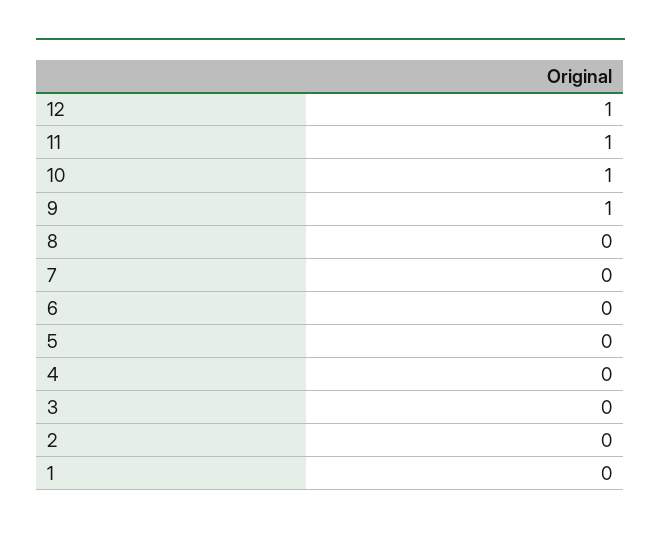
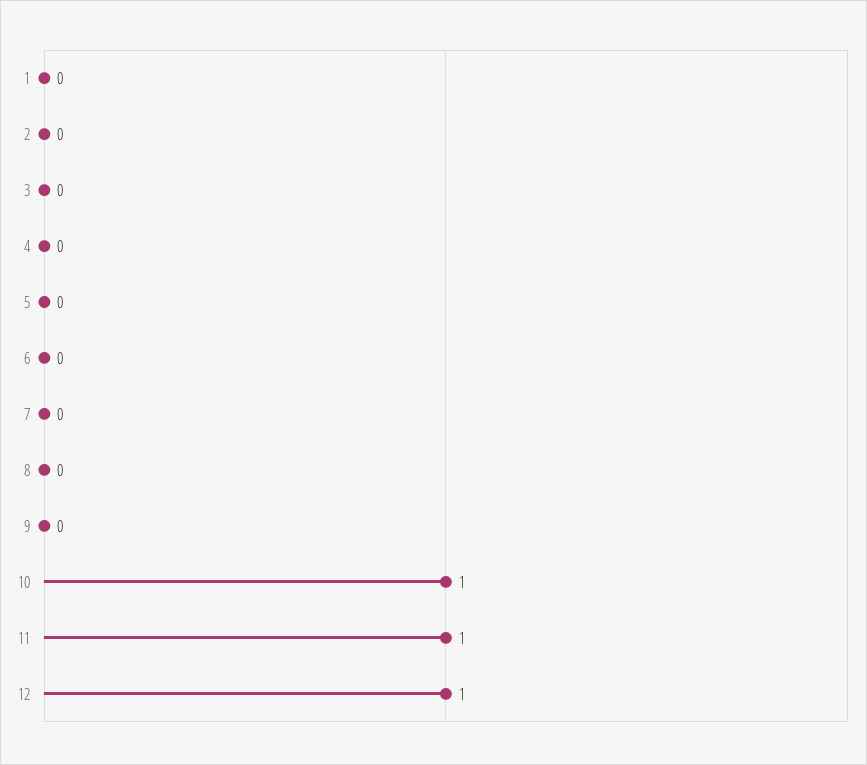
  {
    "12": 1,
    "11": 1,
    "10": 1,
-   "9": 1,
+   "9": 0,
    "8": 0,
    "7": 0,
    "6": 0,
    "5": 0,
    "4": 0,
    "3": 0,
    "2": 0,
    "1": 0
  }

